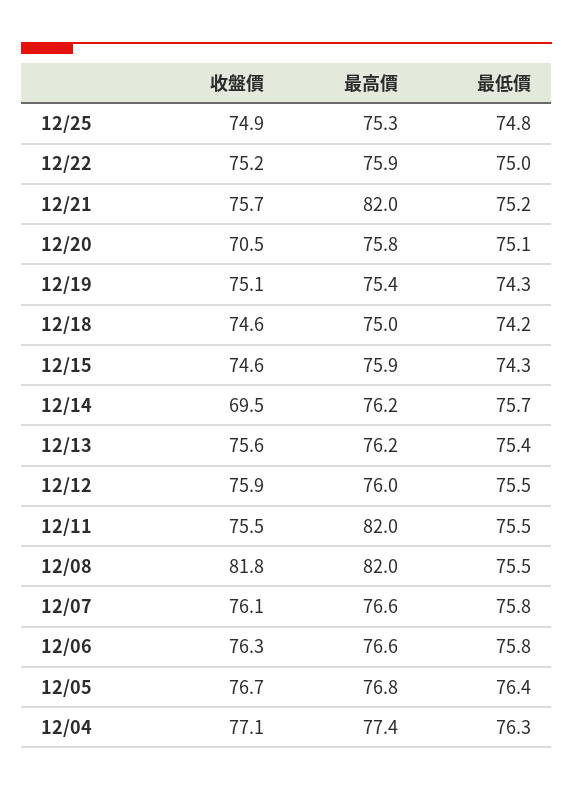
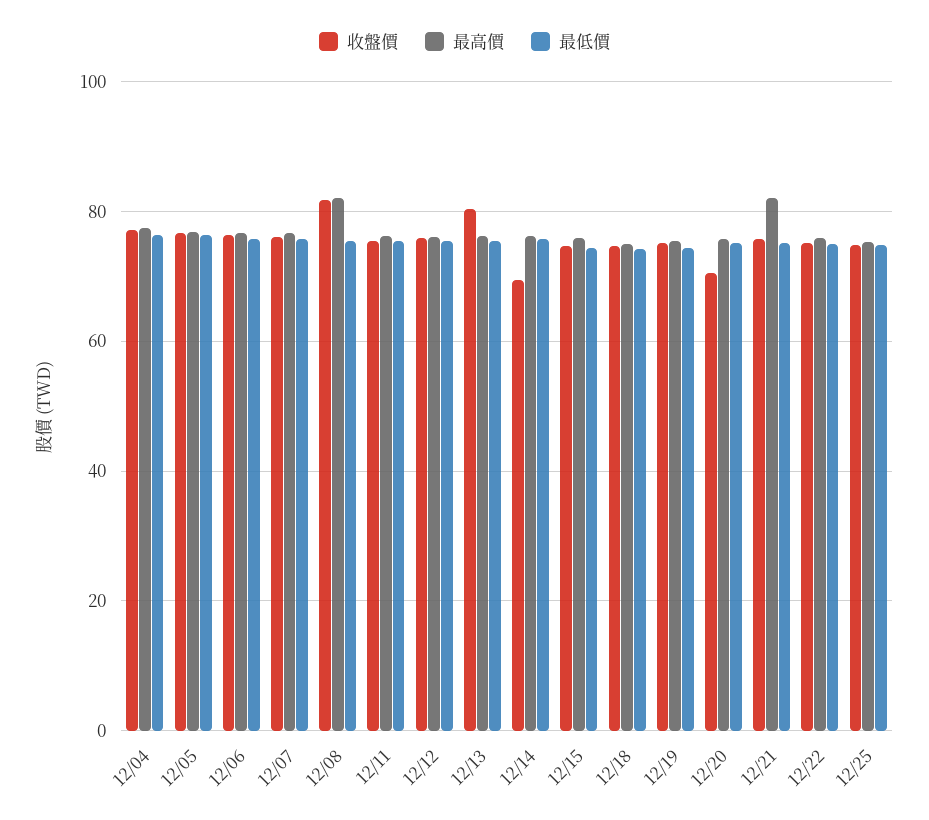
  {
    "收盤價": {
      "12/25": 74.9,
      "12/22": 75.2,
      "12/21": 75.7,
      "12/20": 70.5,
      "12/19": 75.1,
      "12/18": 74.6,
      "12/15": 74.6,
      "12/14": 69.5,
-     "12/13": 75.6,
+     "12/13": 80,
      "12/12": 75.9,
      "12/11": 75.5,
      "12/08": 81.8,
      "12/07": 76.1,
      "12/06": 76.3,
      "12/05": 76.7,
      "12/04": 77.1
    },
    "最高價": {
      "12/25": 75.3,
      "12/22": 75.9,
      "12/21": 82,
      "12/20": 75.8,
      "12/19": 75.4,
      "12/18": 75,
      "12/15": 75.9,
      "12/14": 76.2,
      "12/13": 76.2,
      "12/12": 76,
-     "12/11": 82,
+     "12/11": 76,
      "12/08": 82,
      "12/07": 76.6,
      "12/06": 76.6,
      "12/05": 76.8,
      "12/04": 77.4
    },
    "最低價": {
      "12/25": 74.8,
      "12/22": 75,
      "12/21": 75.2,
      "12/20": 75.1,
      "12/19": 74.3,
      "12/18": 74.2,
      "12/15": 74.3,
      "12/14": 75.7,
      "12/13": 75.4,
      "12/12": 75.5,
      "12/11": 75.5,
      "12/08": 75.5,
      "12/07": 75.8,
      "12/06": 75.8,
      "12/05": 76.4,
      "12/04": 76.3
    }
  }

